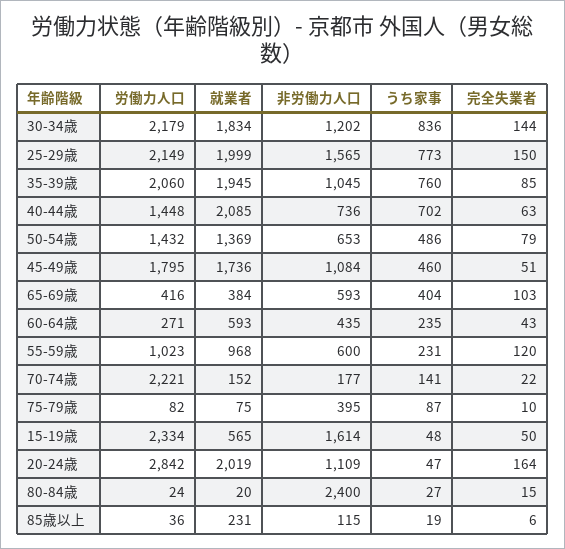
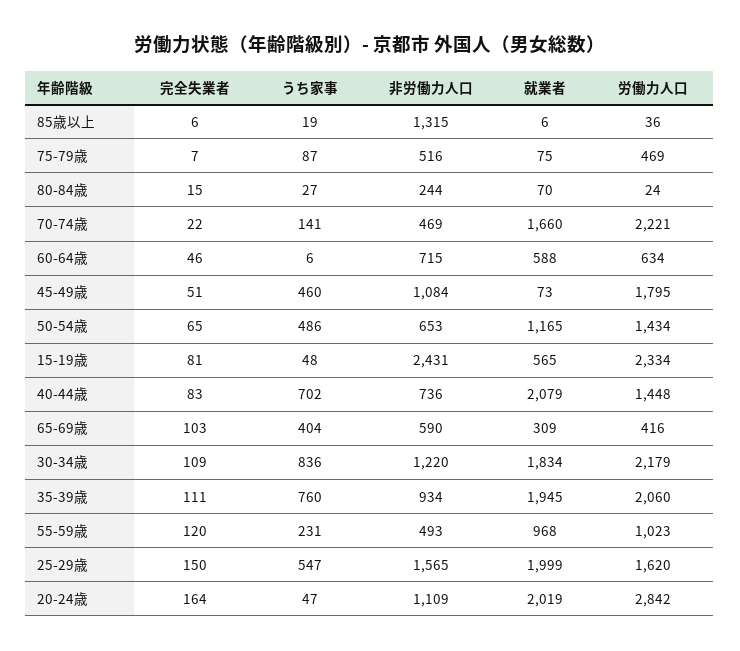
  {
    "労働力人口": {
      "30-34歳": 2179,
-     "25-29歳": 2149,
+     "25-29歳": 1620,
      "35-39歳": 2060,
      "40-44歳": 1448,
-     "50-54歳": 1432,
+     "50-54歳": 1434,
      "45-49歳": 1795,
      "65-69歳": 416,
-     "60-64歳": 271,
+     "60-64歳": 634,
      "55-59歳": 1023,
      "70-74歳": 2221,
-     "75-79歳": 82,
+     "75-79歳": 469,
      "15-19歳": 2334,
      "20-24歳": 2842,
      "80-84歳": 24,
      "85歳以上": 36
    },
    "就業者": {
      "30-34歳": 1834,
      "25-29歳": 1999,
      "35-39歳": 1945,
-     "40-44歳": 2085,
+     "40-44歳": 2079,
-     "50-54歳": 1369,
+     "50-54歳": 1165,
-     "45-49歳": 1736,
+     "45-49歳": 73,
-     "65-69歳": 384,
+     "65-69歳": 309,
-     "60-64歳": 593,
+     "60-64歳": 588,
      "55-59歳": 968,
-     "70-74歳": 152,
+     "70-74歳": 1660,
      "75-79歳": 75,
      "15-19歳": 565,
      "20-24歳": 2019,
-     "80-84歳": 20,
+     "80-84歳": 70,
-     "85歳以上": 231
+     "85歳以上": 6
    },
    "非労働力人口": {
-     "30-34歳": 1202,
+     "30-34歳": 1220,
      "25-29歳": 1565,
-     "35-39歳": 1045,
+     "35-39歳": 934,
      "40-44歳": 736,
      "50-54歳": 653,
      "45-49歳": 1084,
-     "65-69歳": 593,
+     "65-69歳": 590,
-     "60-64歳": 435,
+     "60-64歳": 715,
-     "55-59歳": 600,
+     "55-59歳": 493,
-     "70-74歳": 177,
+     "70-74歳": 469,
-     "75-79歳": 395,
+     "75-79歳": 516,
-     "15-19歳": 1614,
+     "15-19歳": 2431,
      "20-24歳": 1109,
-     "80-84歳": 2400,
+     "80-84歳": 244,
-     "85歳以上": 115
+     "85歳以上": 1315
    },
    "うち家事": {
      "30-34歳": 836,
-     "25-29歳": 773,
+     "25-29歳": 547,
      "35-39歳": 760,
      "40-44歳": 702,
      "50-54歳": 486,
      "45-49歳": 460,
      "65-69歳": 404,
-     "60-64歳": 235,
+     "60-64歳": 6,
      "55-59歳": 231,
      "70-74歳": 141,
      "75-79歳": 87,
      "15-19歳": 48,
      "20-24歳": 47,
      "80-84歳": 27,
      "85歳以上": 19
    },
    "完全失業者": {
-     "30-34歳": 144,
+     "30-34歳": 109,
      "25-29歳": 150,
-     "35-39歳": 85,
+     "35-39歳": 111,
-     "40-44歳": 63,
+     "40-44歳": 83,
-     "50-54歳": 79,
+     "50-54歳": 65,
      "45-49歳": 51,
      "65-69歳": 103,
-     "60-64歳": 43,
+     "60-64歳": 46,
      "55-59歳": 120,
      "70-74歳": 22,
-     "75-79歳": 10,
+     "75-79歳": 7,
-     "15-19歳": 50,
+     "15-19歳": 81,
      "20-24歳": 164,
      "80-84歳": 15,
      "85歳以上": 6
    }
  }

